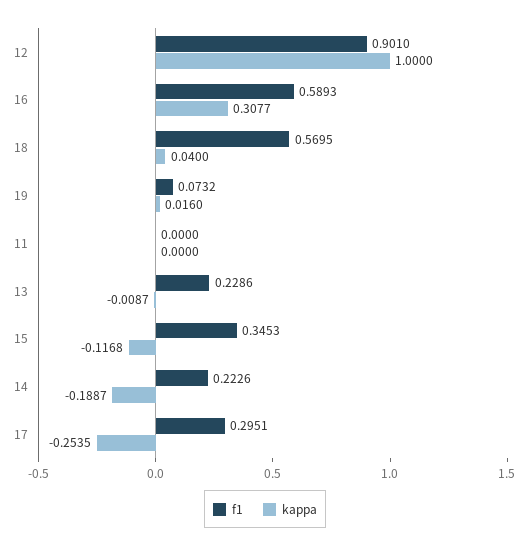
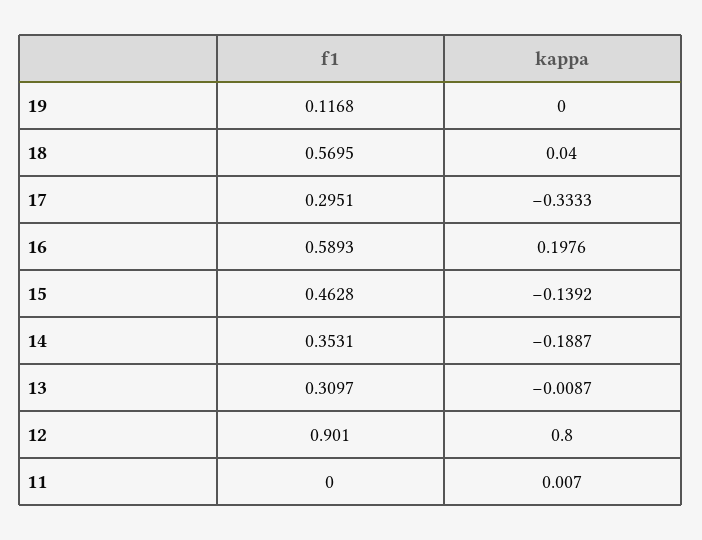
  {
    "f1": {
      "12": 0.901,
      "16": 0.5893,
      "18": 0.5695,
-     "19": 0.0732,
+     "19": 0.1168,
      "11": 0,
-     "13": 0.2286,
+     "13": 0.3097,
-     "15": 0.3453,
+     "15": 0.4628,
-     "14": 0.2226,
+     "14": 0.3531,
      "17": 0.2951
    },
    "kappa": {
-     "12": 1,
+     "12": 0.8,
-     "16": 0.3077,
+     "16": 0.1976,
      "18": 0.04,
-     "19": 0.016,
+     "19": 0,
-     "11": 0,
+     "11": 0.007,
      "13": -0.0087,
-     "15": -0.1168,
+     "15": -0.1392,
      "14": -0.1887,
-     "17": -0.2535
+     "17": -0.3333
    }
  }

